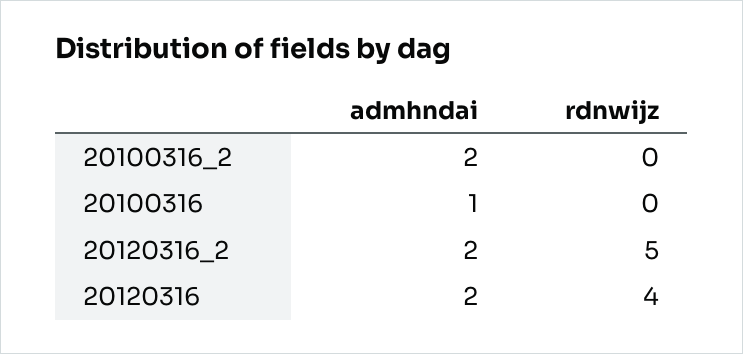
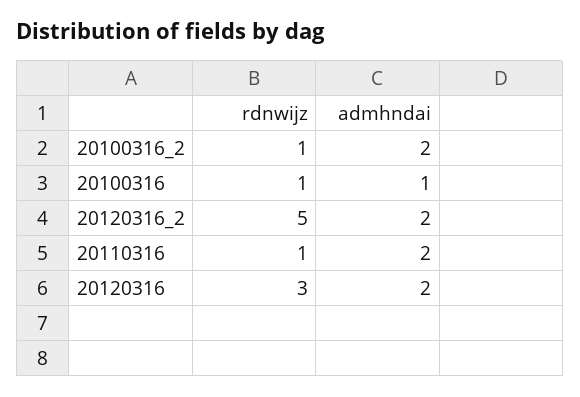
  {
    "admhndai": {
      "20100316_2": 2,
      "20100316": 1,
      "20120316_2": 2,
-     "20120316": 2
+     "20120316": 2,
+     "20110316": 2
    },
    "rdnwijz": {
-     "20100316_2": 0,
+     "20100316_2": 1,
-     "20100316": 0,
+     "20100316": 1,
      "20120316_2": 5,
-     "20120316": 4
+     "20120316": 3,
+     "20110316": 1
    }
  }

